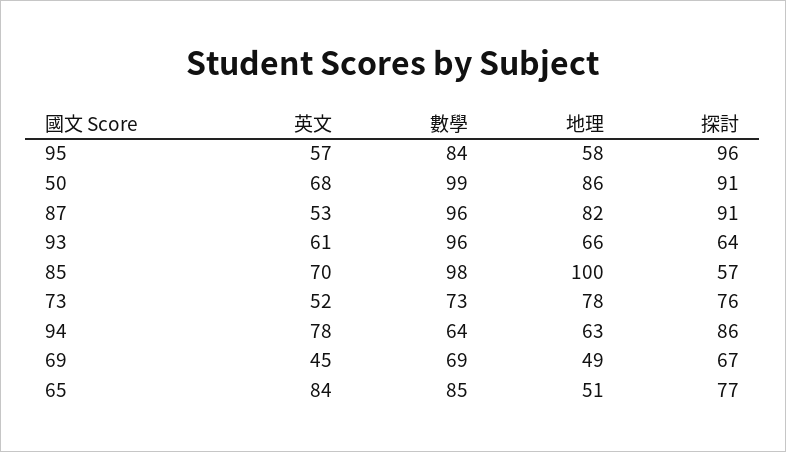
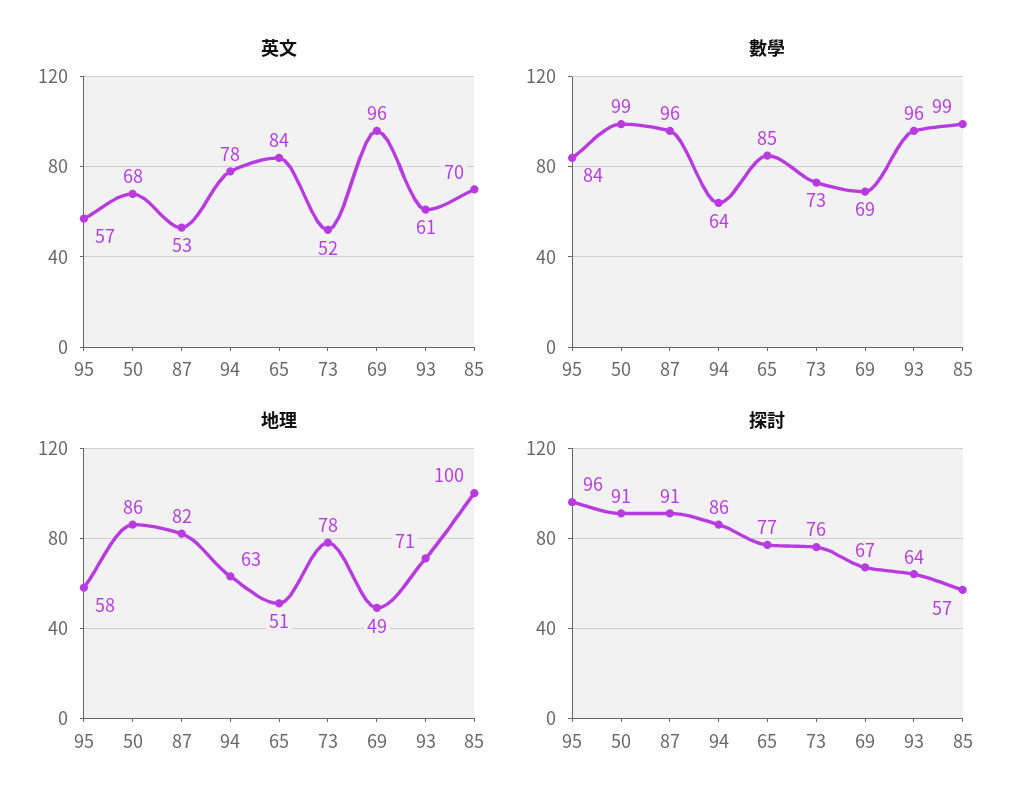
  {
    "英文": {
      "95": 57,
      "50": 68,
      "87": 53,
      "93": 61,
      "85": 70,
      "73": 52,
      "94": 78,
-     "69": 45,
+     "69": 96,
      "65": 84
    },
    "數學": {
      "95": 84,
      "50": 99,
      "87": 96,
      "93": 96,
-     "85": 98,
+     "85": 99,
      "73": 73,
      "94": 64,
      "69": 69,
      "65": 85
    },
    "地理": {
      "95": 58,
      "50": 86,
      "87": 82,
-     "93": 66,
+     "93": 71,
      "85": 100,
      "73": 78,
      "94": 63,
      "69": 49,
      "65": 51
    },
    "探討": {
      "95": 96,
      "50": 91,
      "87": 91,
      "93": 64,
      "85": 57,
      "73": 76,
      "94": 86,
      "69": 67,
      "65": 77
    }
  }

